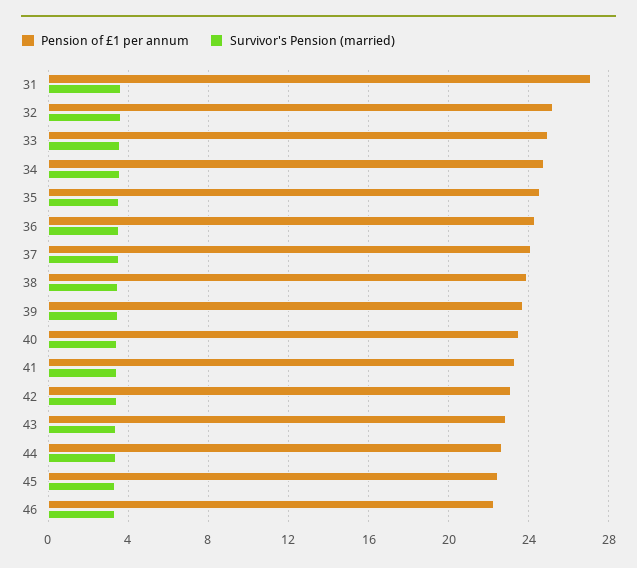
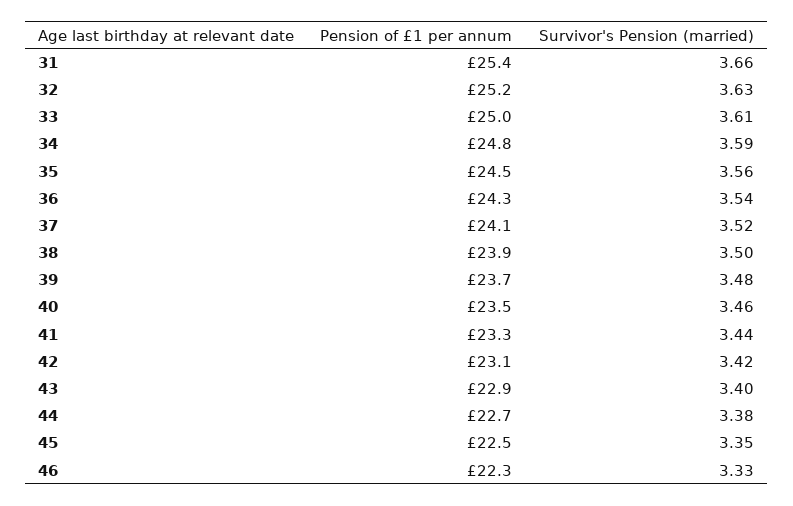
  {
    "Pension of £1 per annum": {
-     "31": 27,
+     "31": 25.4,
      "32": 25.2,
      "33": 25,
      "34": 24.8,
      "35": 24.5,
      "36": 24.3,
      "37": 24.1,
      "38": 23.9,
      "39": 23.7,
      "40": 23.5,
      "41": 23.3,
      "42": 23.1,
      "43": 22.9,
      "44": 22.7,
      "45": 22.5,
      "46": 22.3
    },
    "Survivor's Pension (married)": {
      "31": 3.66,
      "32": 3.63,
      "33": 3.61,
      "34": 3.59,
      "35": 3.56,
      "36": 3.54,
      "37": 3.52,
      "38": 3.5,
      "39": 3.48,
      "40": 3.46,
      "41": 3.44,
      "42": 3.42,
      "43": 3.4,
      "44": 3.38,
      "45": 3.35,
      "46": 3.33
    }
  }

